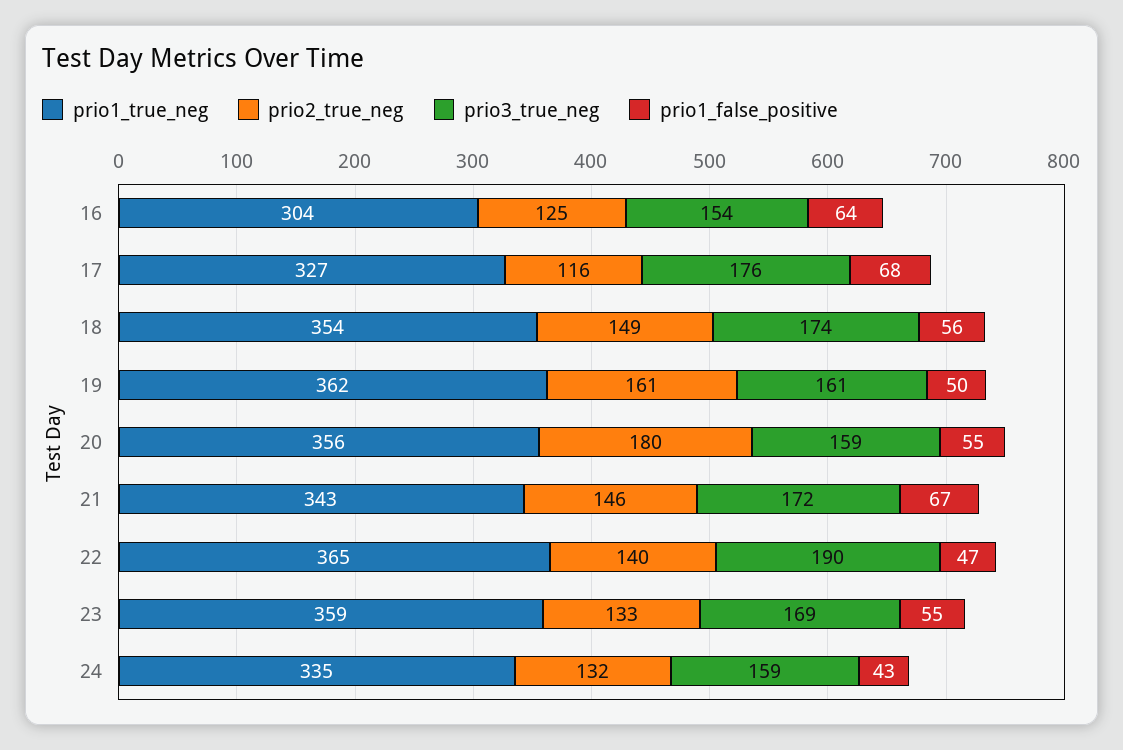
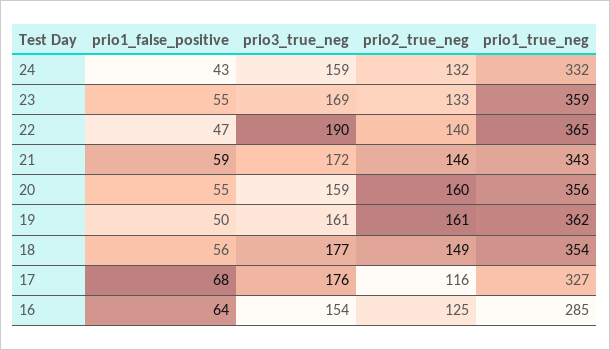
  {
    "prio1_true_neg": {
-     "16": 304,
+     "16": 285,
      "17": 327,
      "18": 354,
      "19": 362,
      "20": 356,
      "21": 343,
      "22": 365,
      "23": 359,
-     "24": 335
+     "24": 332
    },
    "prio2_true_neg": {
      "16": 125,
      "17": 116,
      "18": 149,
      "19": 161,
-     "20": 180,
+     "20": 160,
      "21": 146,
      "22": 140,
      "23": 133,
      "24": 132
    },
    "prio3_true_neg": {
      "16": 154,
      "17": 176,
-     "18": 174,
+     "18": 177,
      "19": 161,
      "20": 159,
      "21": 172,
      "22": 190,
      "23": 169,
      "24": 159
    },
    "prio1_false_positive": {
      "16": 64,
      "17": 68,
      "18": 56,
      "19": 50,
      "20": 55,
-     "21": 67,
+     "21": 59,
      "22": 47,
      "23": 55,
      "24": 43
    }
  }

